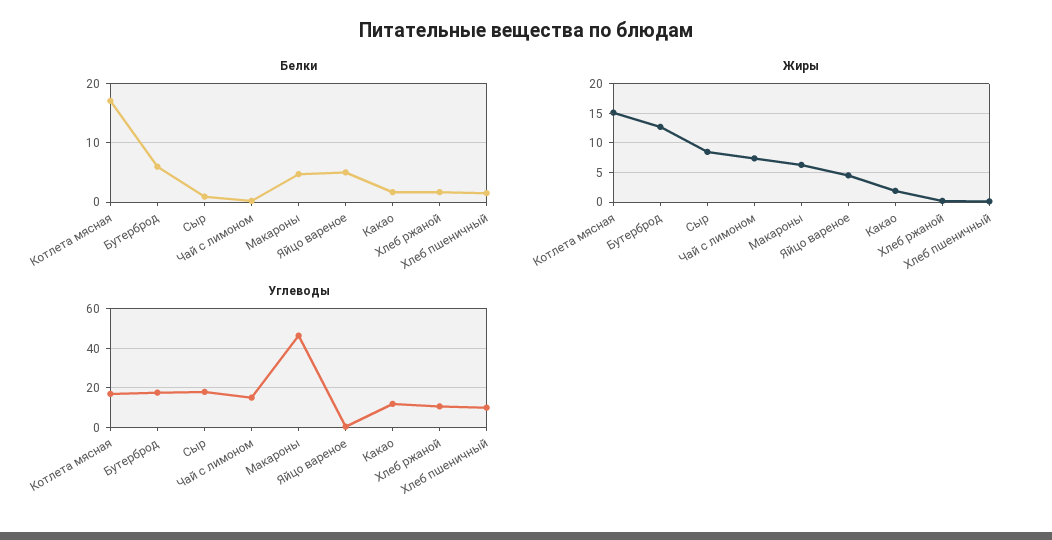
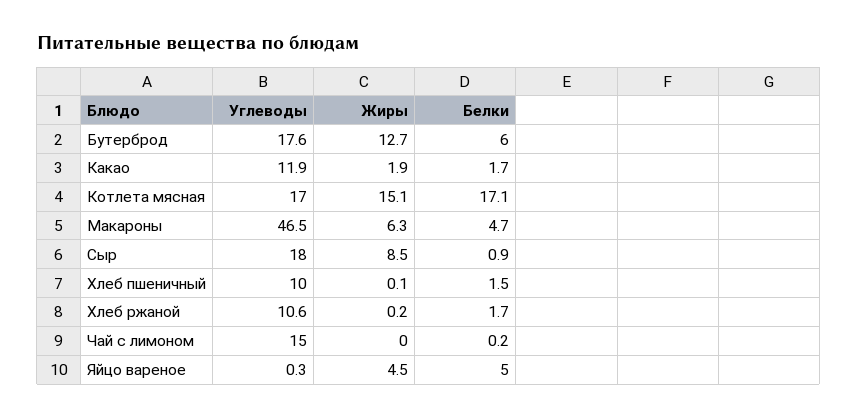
  {
    "Белки": {
      "Котлета мясная": 17.1,
      "Бутерброд": 6,
      "Сыр": 0.9,
      "Чай с лимоном": 0.2,
      "Макароны": 4.7,
      "Яйцо вареное": 5,
      "Какао": 1.7,
      "Хлеб ржаной": 1.7,
      "Хлеб пшеничный": 1.5
    },
    "Жиры": {
      "Котлета мясная": 15.1,
      "Бутерброд": 12.7,
      "Сыр": 8.5,
-     "Чай с лимоном": 7.5,
+     "Чай с лимоном": 0,
      "Макароны": 6.3,
      "Яйцо вареное": 4.5,
      "Какао": 1.9,
      "Хлеб ржаной": 0.2,
      "Хлеб пшеничный": 0.1
    },
    "Углеводы": {
      "Котлета мясная": 17,
      "Бутерброд": 17.6,
      "Сыр": 18,
      "Чай с лимоном": 15,
      "Макароны": 46.5,
      "Яйцо вареное": 0.3,
      "Какао": 11.9,
      "Хлеб ржаной": 10.6,
      "Хлеб пшеничный": 10
    }
  }

